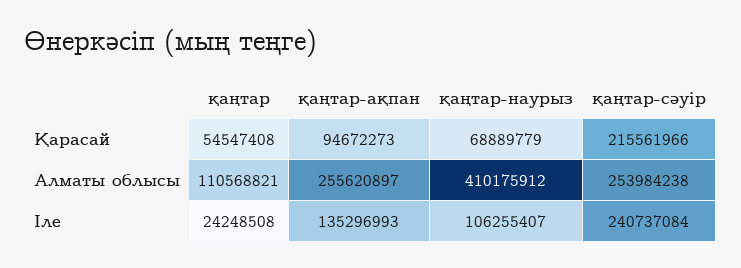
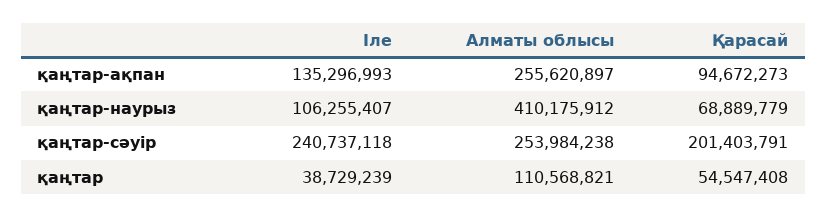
  {
    "қаңтар": {
      "Қарасай": 54547408,
      "Алматы облысы": 110568821,
-     "Іле": 24248508
+     "Іле": 38729239
    },
    "қаңтар-ақпан": {
      "Қарасай": 94672273,
      "Алматы облысы": 255620897,
      "Іле": 135296993
    },
    "қаңтар-наурыз": {
      "Қарасай": 68889779,
      "Алматы облысы": 410175912,
      "Іле": 106255407
    },
    "қаңтар-сәуір": {
-     "Қарасай": 215561966,
+     "Қарасай": 201403791,
      "Алматы облысы": 253984238,
-     "Іле": 240737084
+     "Іле": 240737118
    }
  }

